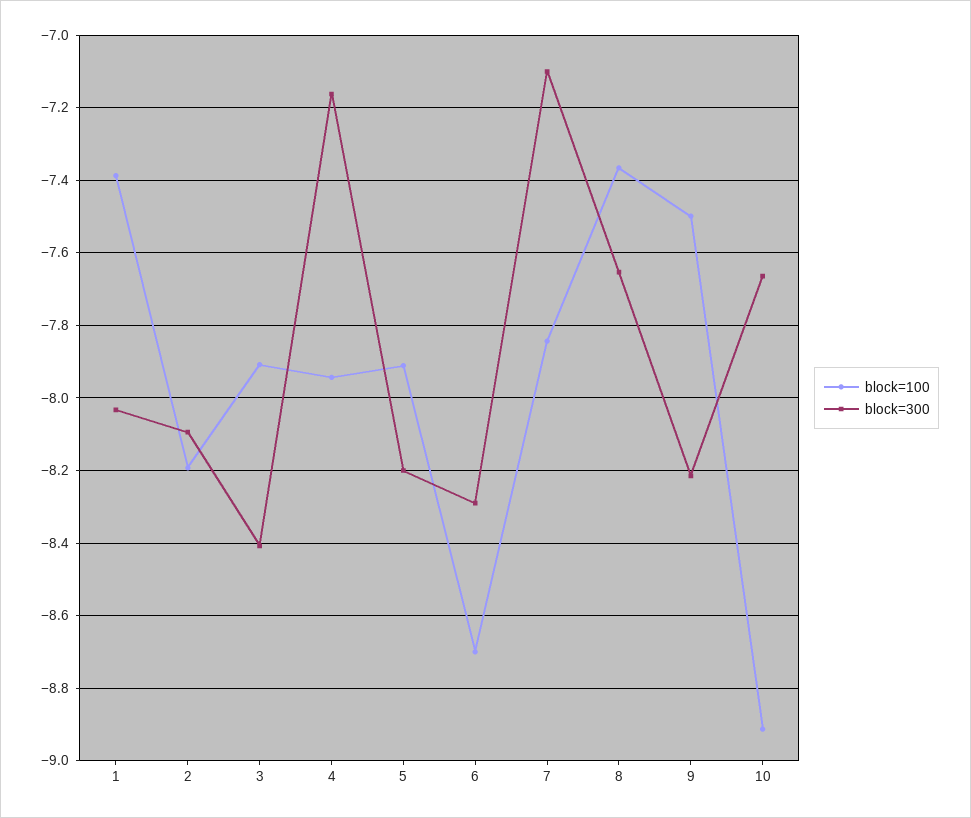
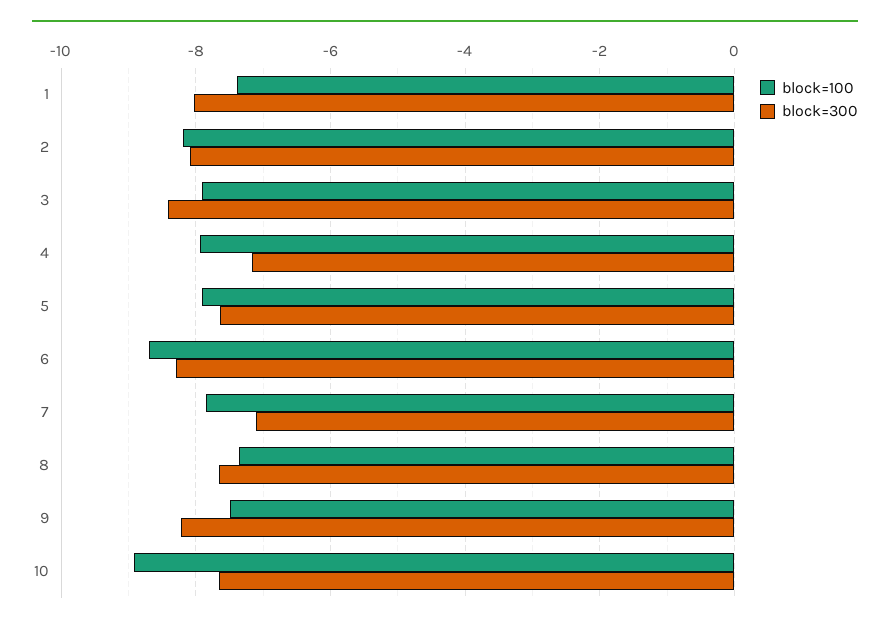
  {
    "block=100": {
      "1": -7.38,
      "2": -8.2,
      "3": -7.9,
      "4": -7.94,
      "5": -7.92,
      "6": -8.7,
      "7": -7.84,
      "8": -7.36,
      "9": -7.5,
      "10": -8.92
    },
    "block=300": {
      "1": -8.04,
      "2": -8.1,
      "3": -8.4,
      "4": -7.16,
-     "5": -8.2,
+     "5": -7.6,
      "6": -8.3,
      "7": -7.1,
      "8": -7.66,
      "9": -8.22,
      "10": -7.66
    }
  }

